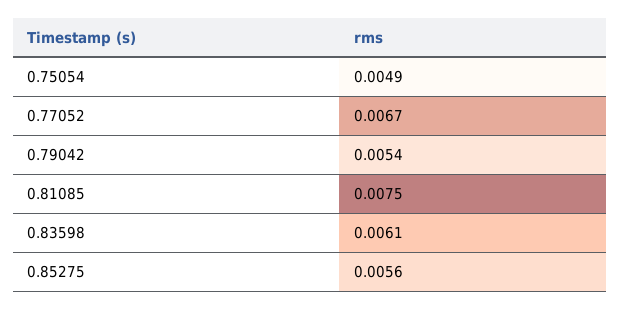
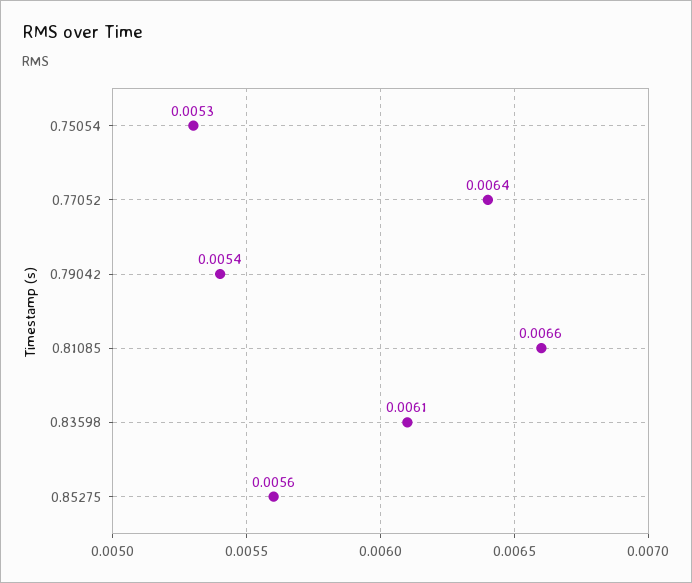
  {
-   "0.75054": 0.0049,
+   "0.75054": 0.0053,
-   "0.77052": 0.0067,
+   "0.77052": 0.0064,
    "0.79042": 0.0054,
-   "0.81085": 0.0075,
+   "0.81085": 0.0066,
    "0.83598": 0.0061,
    "0.85275": 0.0056
  }

